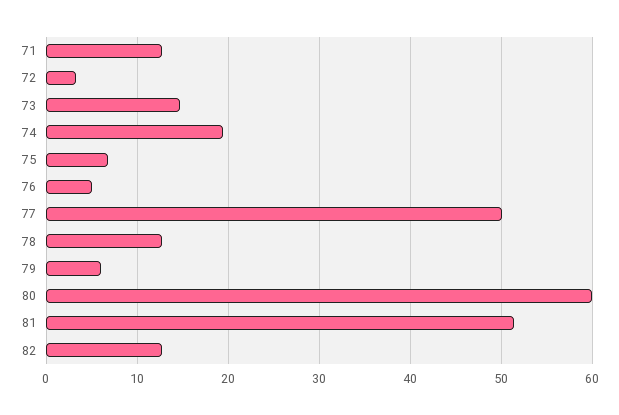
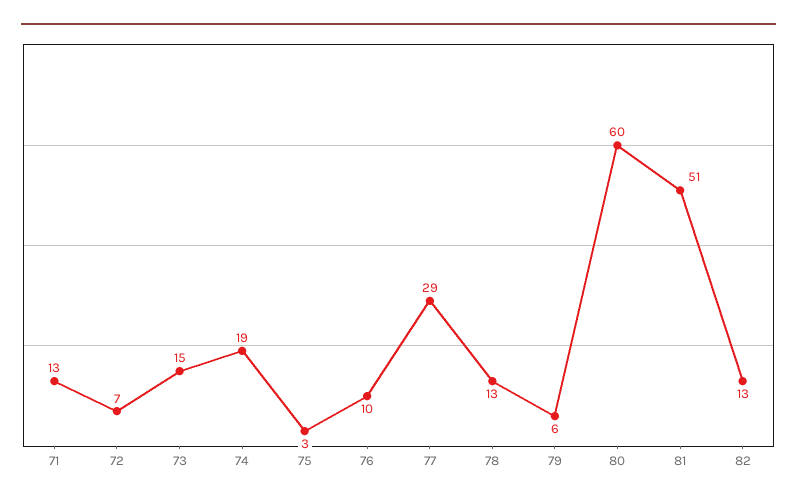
  {
    "71": 13,
-   "72": 3,
+   "72": 7,
    "73": 15,
    "74": 19,
-   "75": 7,
+   "75": 3,
-   "76": 5,
+   "76": 10,
-   "77": 50,
+   "77": 29,
    "78": 13,
    "79": 6,
    "80": 60,
    "81": 51,
    "82": 13
  }

